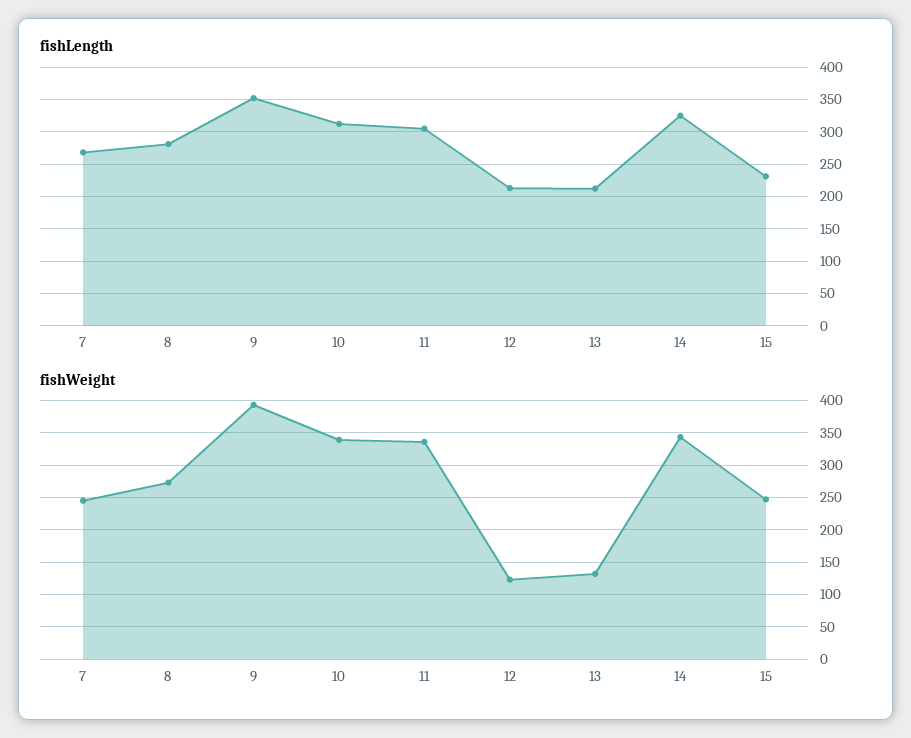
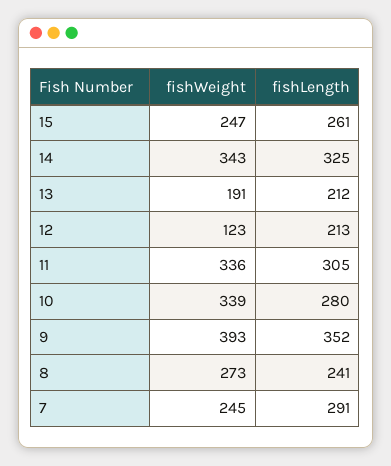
  {
    "fishLength": {
-     "7": 270,
+     "7": 291,
-     "8": 280,
+     "8": 241,
      "9": 352,
-     "10": 310,
+     "10": 280,
      "11": 305,
      "12": 213,
      "13": 212,
      "14": 325,
-     "15": 230
+     "15": 261
    },
    "fishWeight": {
      "7": 245,
      "8": 273,
      "9": 393,
      "10": 339,
      "11": 336,
      "12": 123,
-     "13": 130,
+     "13": 191,
      "14": 343,
      "15": 247
    }
  }

